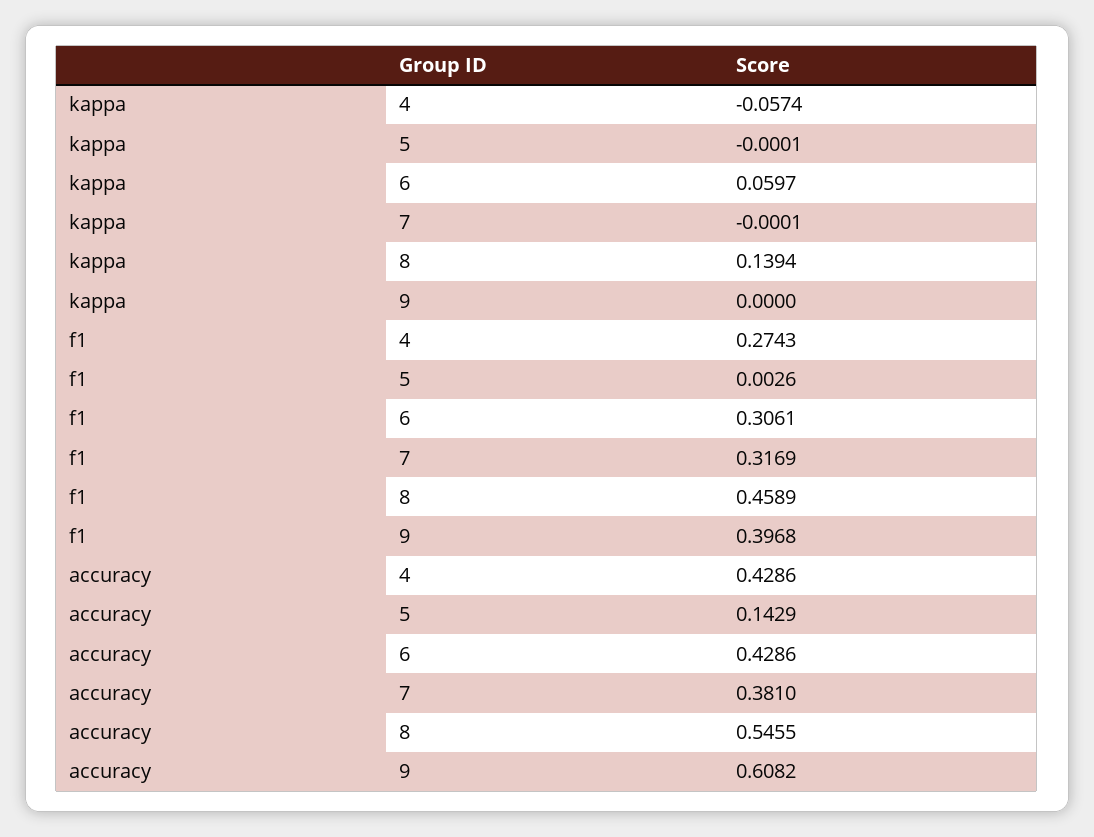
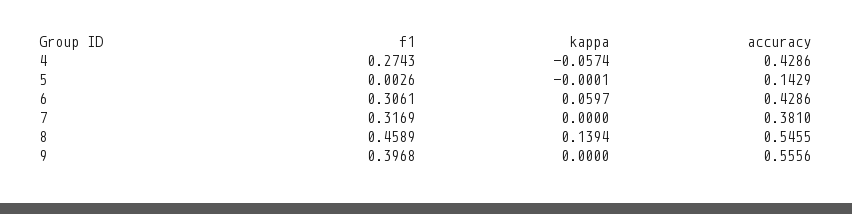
  {
    "kappa": {
      "4": -0.0574,
      "5": -0.0001,
      "6": 0.0597,
-     "7": -0.0001,
+     "7": 0,
      "8": 0.1394,
      "9": 0
    },
    "f1": {
      "4": 0.2743,
      "5": 0.0026,
      "6": 0.3061,
      "7": 0.3169,
      "8": 0.4589,
      "9": 0.3968
    },
    "accuracy": {
      "4": 0.4286,
      "5": 0.1429,
      "6": 0.4286,
      "7": 0.381,
      "8": 0.5455,
-     "9": 0.6082
+     "9": 0.5556
    }
  }

